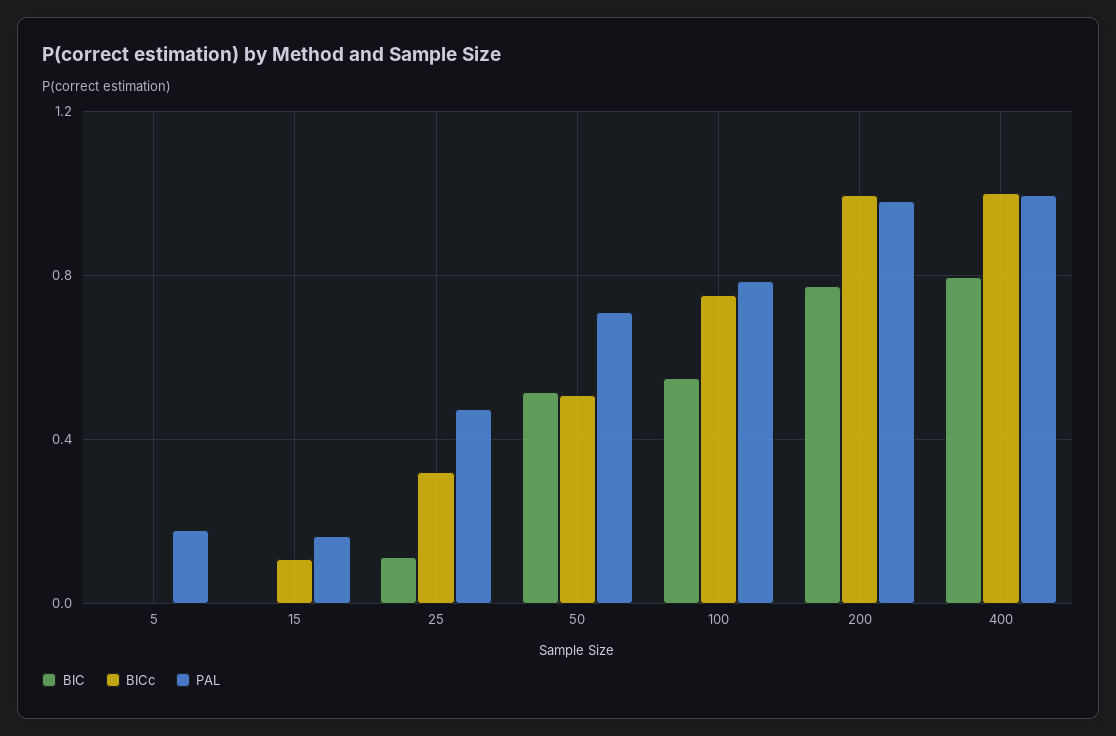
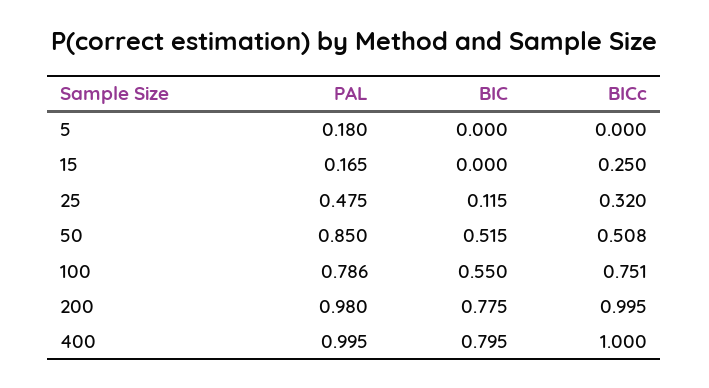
  {
    "BIC": {
      "5": 0,
      "15": 0,
      "25": 0.115,
      "50": 0.515,
      "100": 0.55,
      "200": 0.775,
      "400": 0.795
    },
    "BICc": {
      "5": 0,
-     "15": 0.1,
+     "15": 0.25,
      "25": 0.32,
      "50": 0.508,
      "100": 0.751,
      "200": 0.995,
      "400": 1
    },
    "PAL": {
      "5": 0.18,
      "15": 0.165,
      "25": 0.475,
-     "50": 0.7,
+     "50": 0.85,
      "100": 0.786,
      "200": 0.98,
      "400": 0.995
    }
  }

